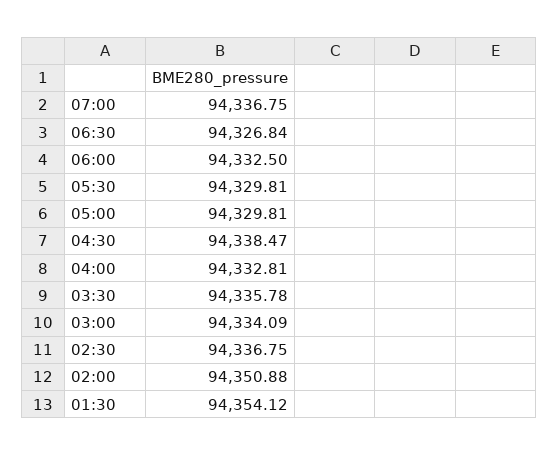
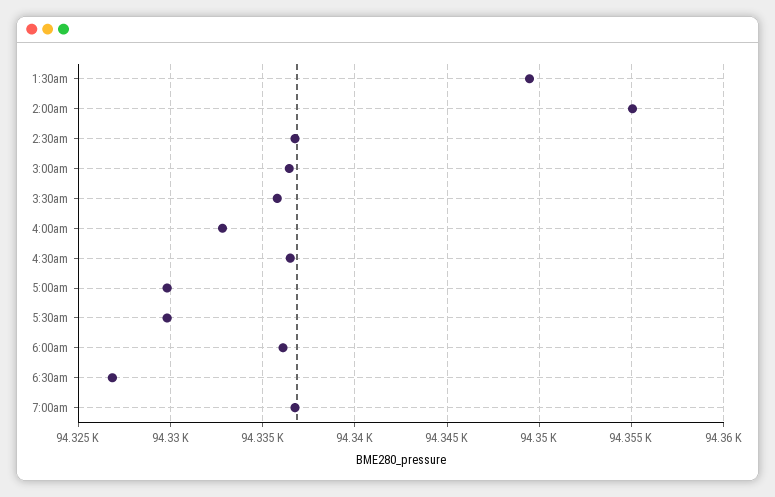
  {
    "07:00": 94336.75,
    "06:30": 94326.84,
-   "06:00": 94332.5,
+   "06:00": 94336,
    "05:30": 94329.81,
    "05:00": 94329.81,
-   "04:30": 94338.47,
+   "04:30": 94336.5,
    "04:00": 94332.81,
    "03:30": 94335.78,
-   "03:00": 94334.09,
+   "03:00": 94336.5,
    "02:30": 94336.75,
-   "02:00": 94350.88,
+   "02:00": 94355,
-   "01:30": 94354.12
+   "01:30": 94349.5
  }

